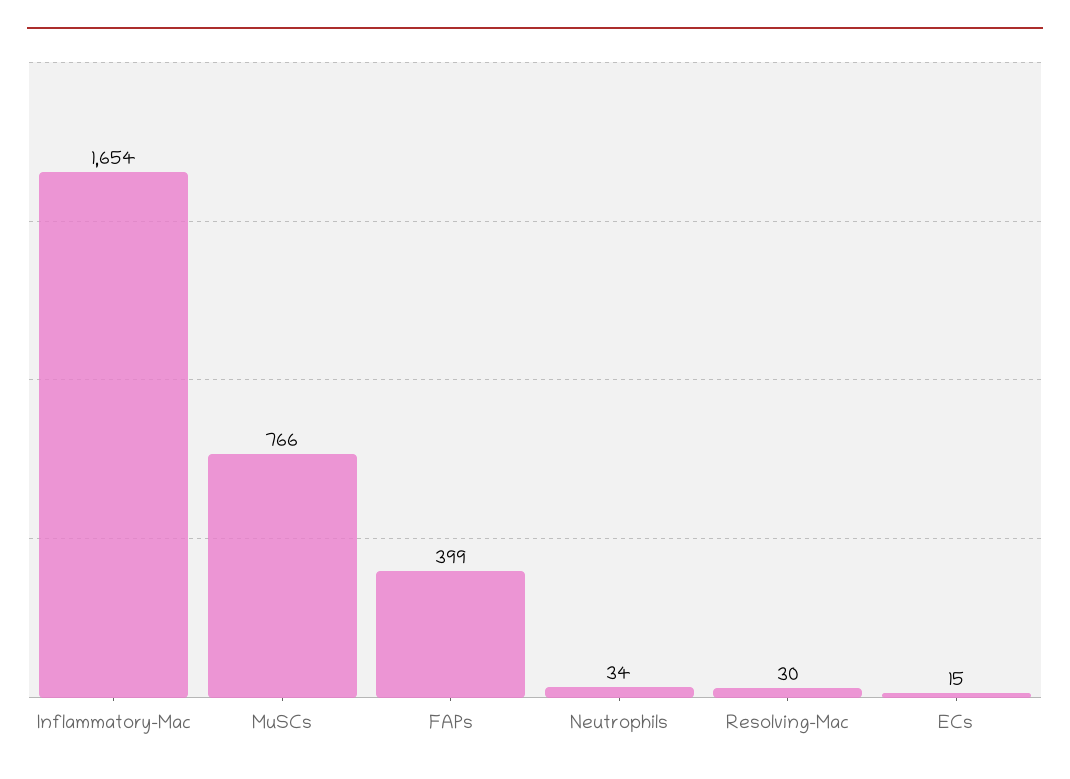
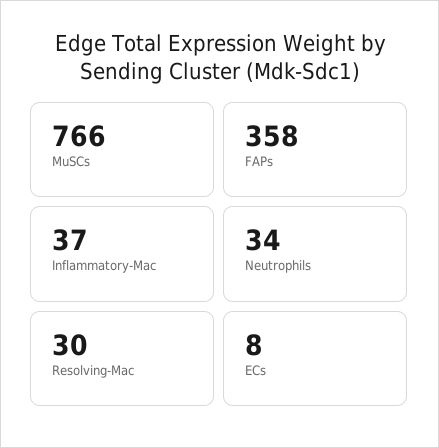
  {
-   "Inflammatory-Mac": 1654,
+   "Inflammatory-Mac": 37,
    "MuSCs": 766,
-   "FAPs": 399,
+   "FAPs": 358,
    "Neutrophils": 34,
    "Resolving-Mac": 30,
-   "ECs": 15
+   "ECs": 8
  }

